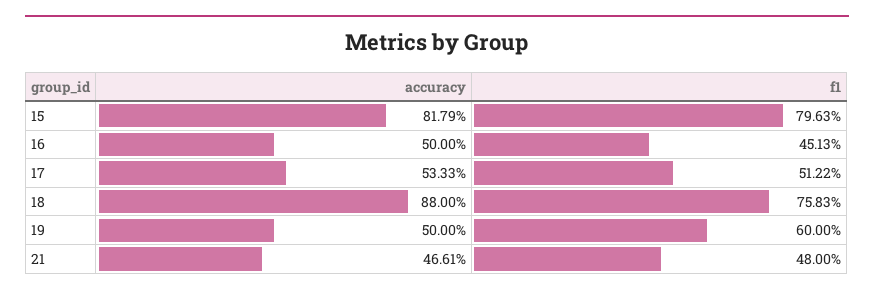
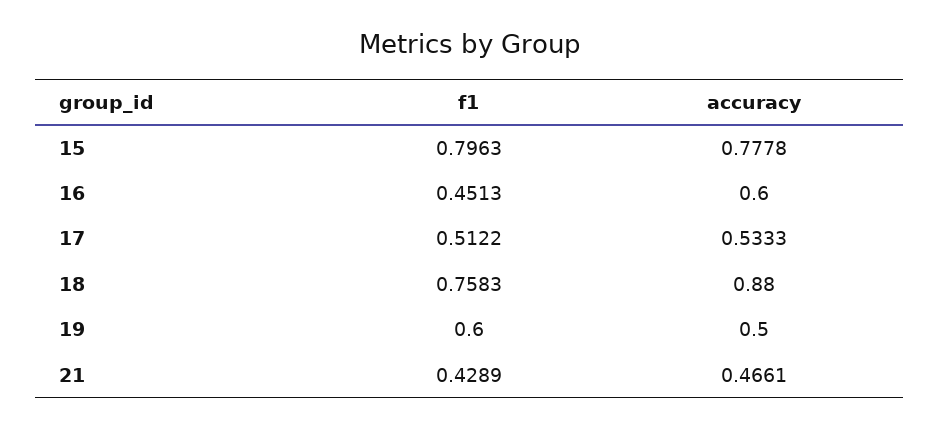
  {
    "accuracy": {
-     "15": 0.8179,
+     "15": 0.7778,
-     "16": 0.5,
+     "16": 0.6,
      "17": 0.5333,
      "18": 0.88,
      "19": 0.5,
      "21": 0.4661
    },
    "f1": {
      "15": 0.7963,
      "16": 0.4513,
      "17": 0.5122,
      "18": 0.7583,
      "19": 0.6,
-     "21": 0.48
+     "21": 0.4289
    }
  }

